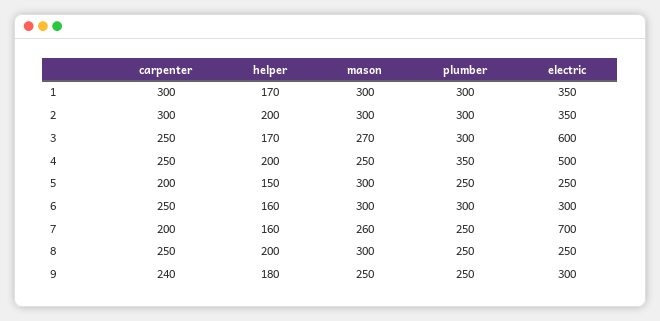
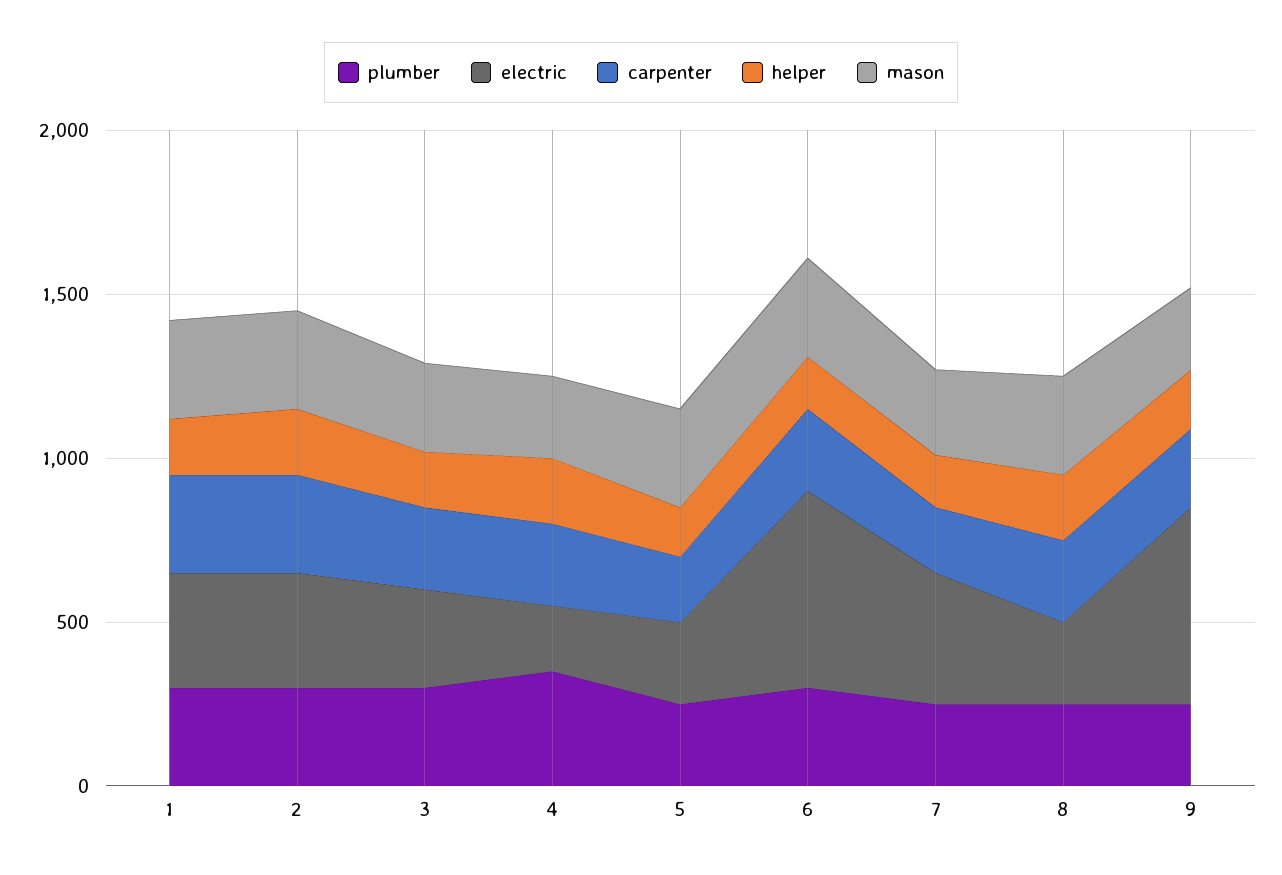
  {
    "carpenter": {
      "1": 300,
      "2": 300,
      "3": 250,
      "4": 250,
      "5": 200,
      "6": 250,
      "7": 200,
      "8": 250,
      "9": 240
    },
    "helper": {
      "1": 170,
      "2": 200,
      "3": 170,
      "4": 200,
      "5": 150,
      "6": 160,
      "7": 160,
      "8": 200,
      "9": 180
    },
    "mason": {
      "1": 300,
      "2": 300,
      "3": 270,
      "4": 250,
      "5": 300,
      "6": 300,
      "7": 260,
      "8": 300,
      "9": 250
    },
    "plumber": {
      "1": 300,
      "2": 300,
      "3": 300,
      "4": 350,
      "5": 250,
      "6": 300,
      "7": 250,
      "8": 250,
      "9": 250
    },
    "electric": {
      "1": 350,
      "2": 350,
-     "3": 600,
+     "3": 300,
-     "4": 500,
+     "4": 200,
      "5": 250,
-     "6": 300,
+     "6": 600,
-     "7": 700,
+     "7": 400,
      "8": 250,
-     "9": 300
+     "9": 600
    }
  }

